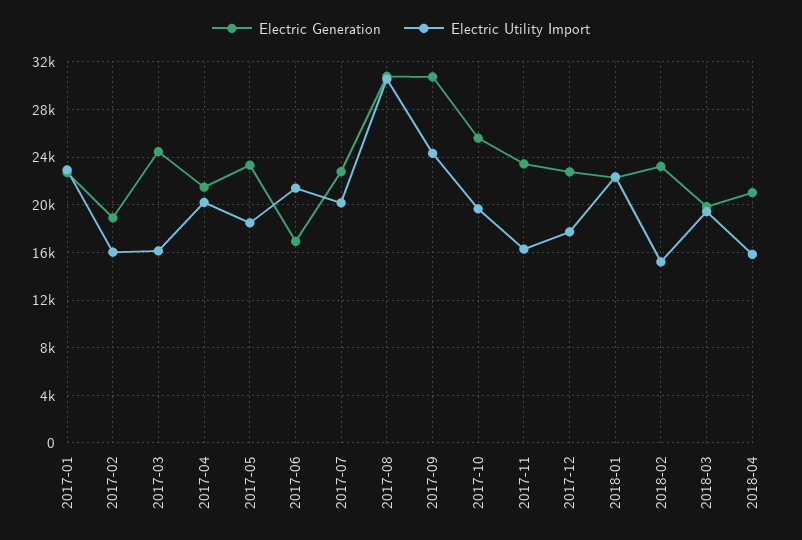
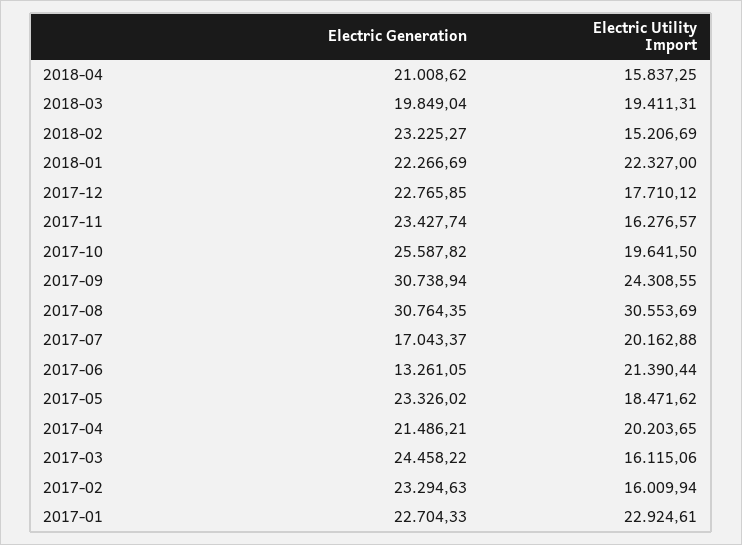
  {
    "Electric Generation": {
      "2017-01": 22704.33,
-     "2017-02": 19000,
+     "2017-02": 23294.63,
      "2017-03": 24458.22,
      "2017-04": 21486.21,
      "2017-05": 23326.02,
-     "2017-06": 17000,
+     "2017-06": 13261.05,
-     "2017-07": 23000,
+     "2017-07": 17043.37,
      "2017-08": 30764.35,
      "2017-09": 30738.94,
      "2017-10": 25587.82,
      "2017-11": 23427.74,
      "2017-12": 22765.85,
      "2018-01": 22266.69,
      "2018-02": 23225.27,
      "2018-03": 19849.04,
      "2018-04": 21008.62
    },
    "Electric Utility Import": {
      "2017-01": 22924.61,
      "2017-02": 16009.94,
      "2017-03": 16115.06,
      "2017-04": 20203.65,
      "2017-05": 18471.62,
      "2017-06": 21390.44,
      "2017-07": 20162.88,
      "2017-08": 30553.69,
      "2017-09": 24308.55,
      "2017-10": 19641.5,
      "2017-11": 16276.57,
      "2017-12": 17710.12,
      "2018-01": 22327,
      "2018-02": 15206.69,
      "2018-03": 19411.31,
      "2018-04": 15837.25
    }
  }

